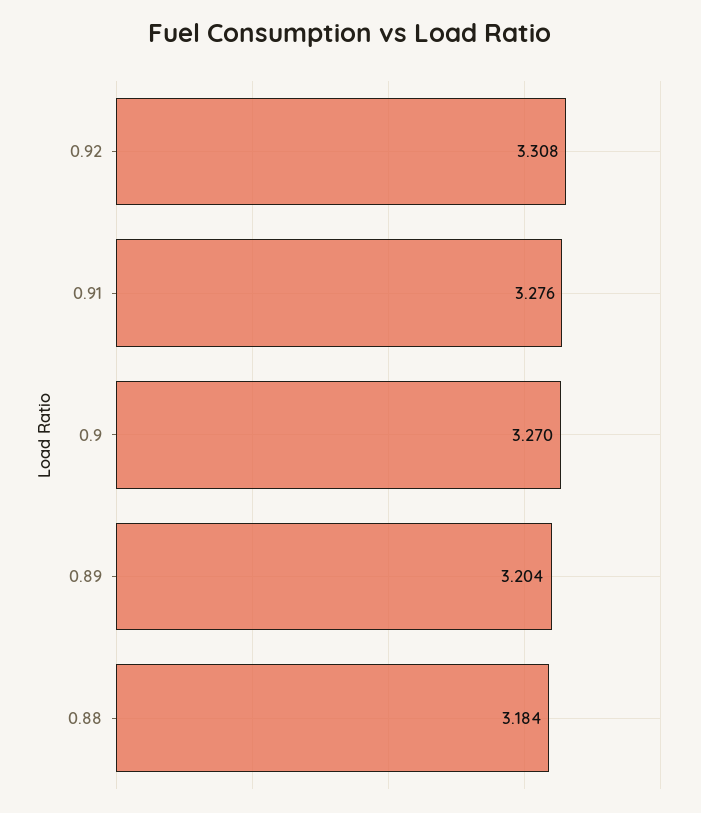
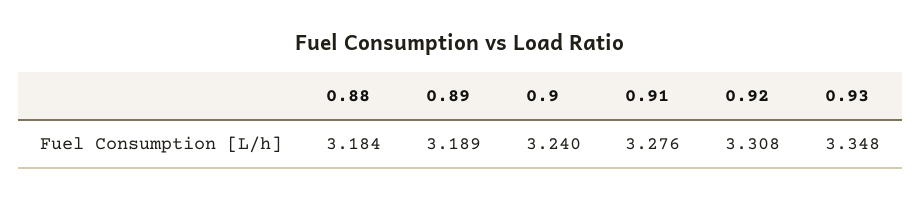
  {
    "0.92": 3.308,
    "0.91": 3.276,
-   "0.9": 3.27,
+   "0.9": 3.24,
-   "0.89": 3.204,
+   "0.89": 3.189,
-   "0.88": 3.184
+   "0.88": 3.184,
+   "0.93": 3.348
  }

